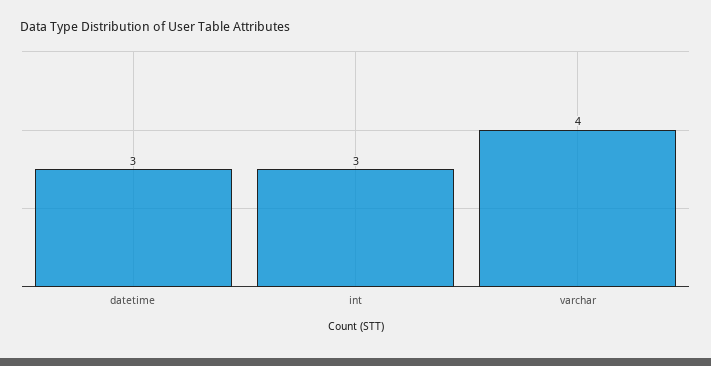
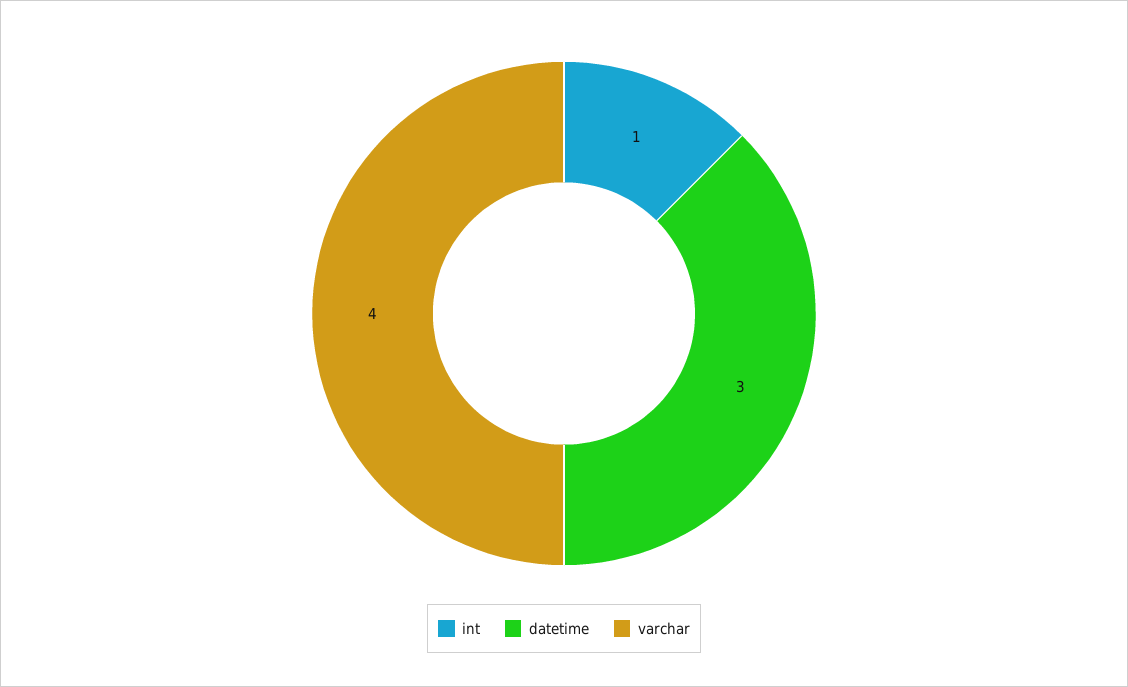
  {
    "datetime": 3,
-   "int": 3,
+   "int": 1,
    "varchar": 4
  }

